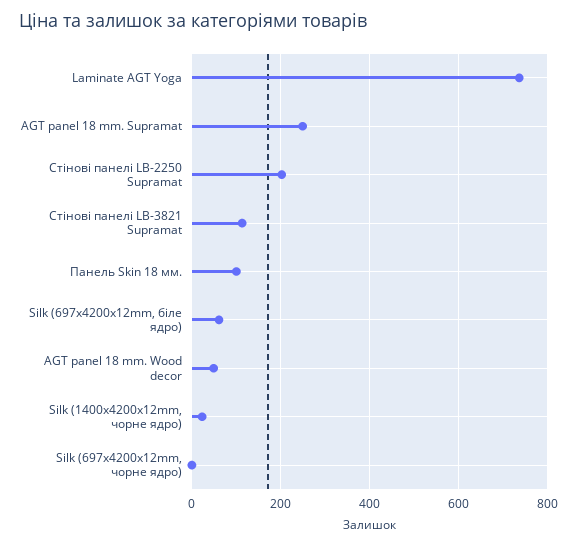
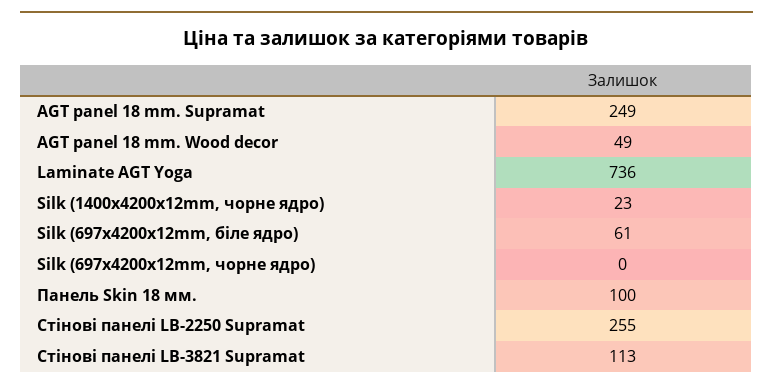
  {
    "Laminate AGT Yoga": 736,
    "AGT panel 18 mm. Supramat": 249,
-   "Стінові панелі LB-2250 Supramat": 200,
+   "Стінові панелі LB-2250 Supramat": 255,
    "Стінові панелі LB-3821 Supramat": 113,
    "Панель Skin 18 мм.": 100,
    "Silk (697x4200x12mm, біле ядро)": 61,
    "AGT panel 18 mm. Wood decor": 49,
    "Silk (1400x4200x12mm, чорне ядро)": 23,
    "Silk (697x4200x12mm, чорне ядро)": 0
  }

